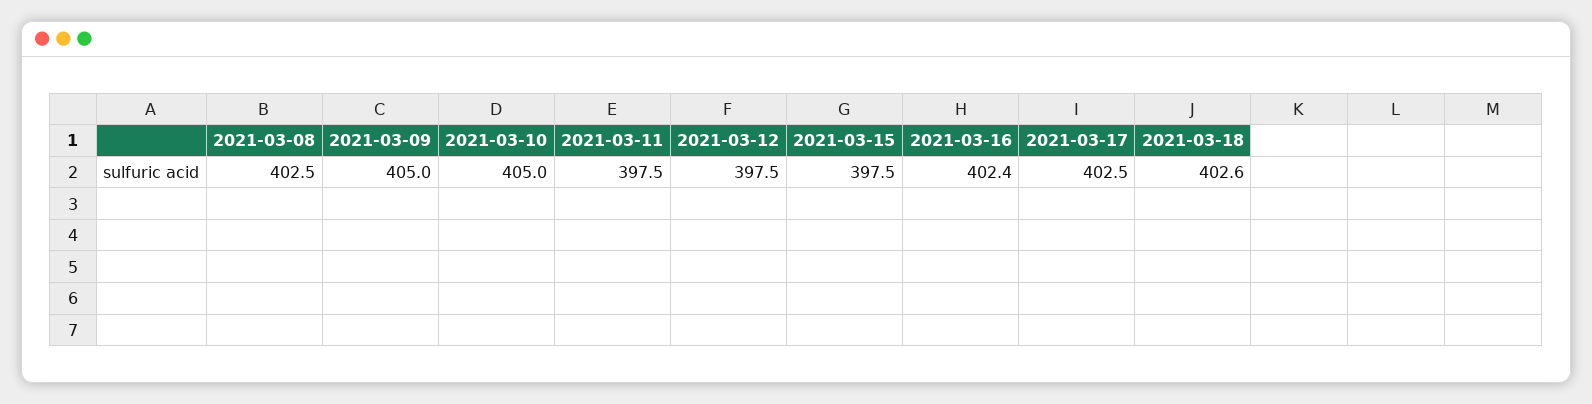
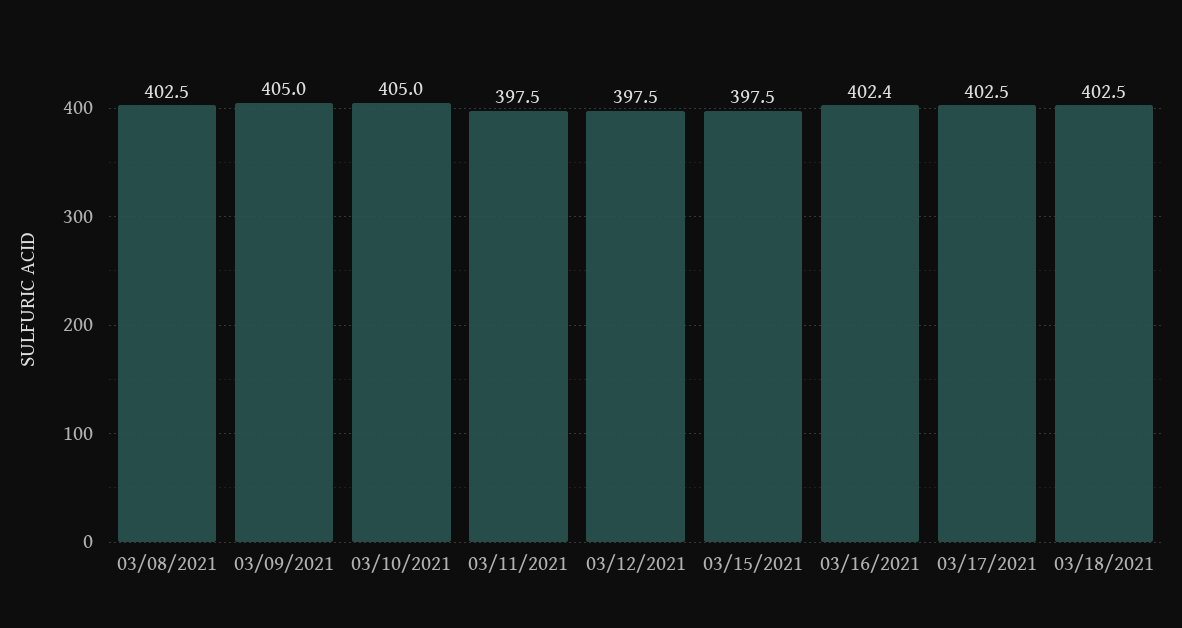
  {
    "2021-03-08": 402.5,
    "2021-03-09": 405,
    "2021-03-10": 405,
    "2021-03-11": 397.5,
    "2021-03-12": 397.5,
    "2021-03-15": 397.5,
    "2021-03-16": 402.4,
    "2021-03-17": 402.5,
-   "2021-03-18": 402.6
+   "2021-03-18": 402.5
  }

